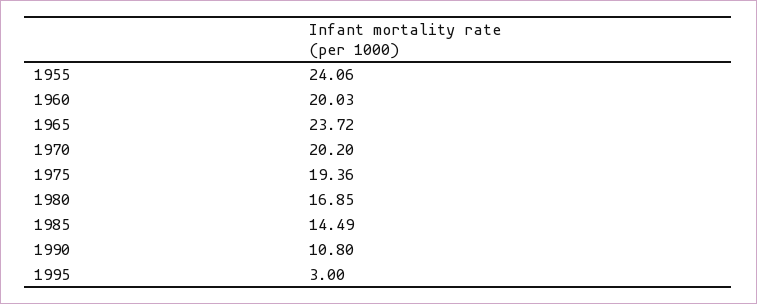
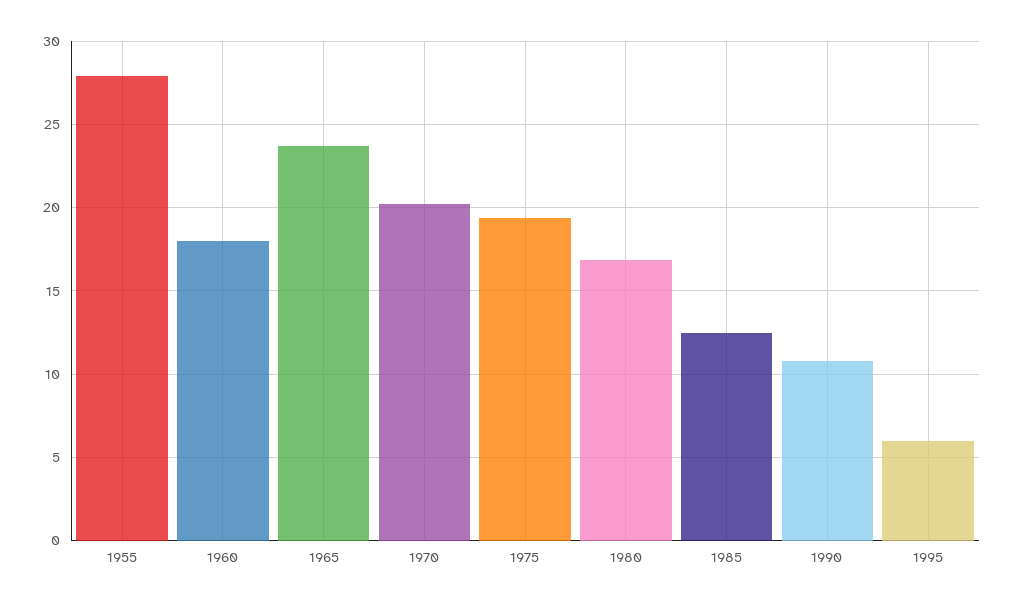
  {
-   "1955": 24.06,
+   "1955": 28,
-   "1960": 20.03,
+   "1960": 18,
    "1965": 23.72,
    "1970": 20.2,
    "1975": 19.36,
    "1980": 16.85,
-   "1985": 14.49,
+   "1985": 12.5,
    "1990": 10.8,
-   "1995": 3
+   "1995": 6
  }

